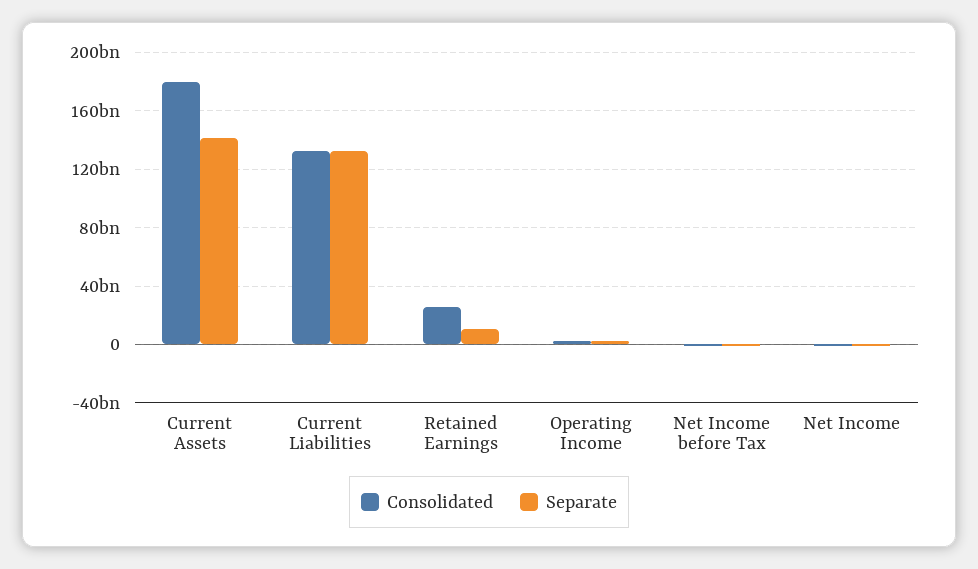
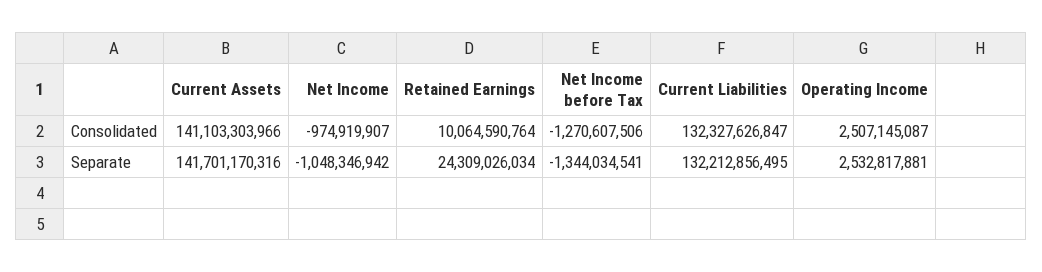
  {
    "Consolidated": {
-     "Current Assets": 180000000000,
+     "Current Assets": 141103303966,
      "Current Liabilities": 132327626847,
-     "Retained Earnings": 25000000000,
+     "Retained Earnings": 10064590764,
      "Operating Income": 2507145087,
      "Net Income before Tax": -1270607506,
      "Net Income": -974919907
    },
    "Separate": {
      "Current Assets": 141701170316,
      "Current Liabilities": 132212856495,
-     "Retained Earnings": 10000000000,
+     "Retained Earnings": 24309026034,
      "Operating Income": 2532817881,
      "Net Income before Tax": -1344034541,
      "Net Income": -1048346942
    }
  }

